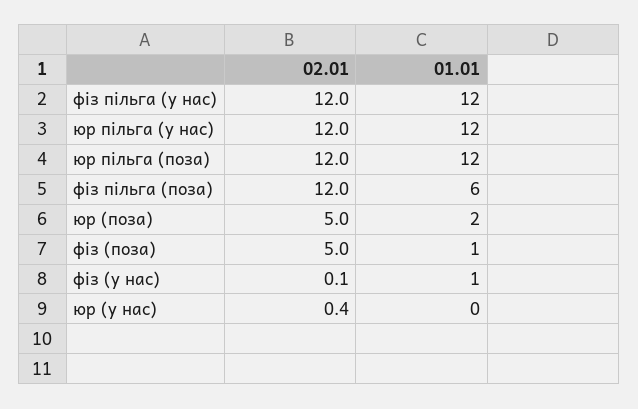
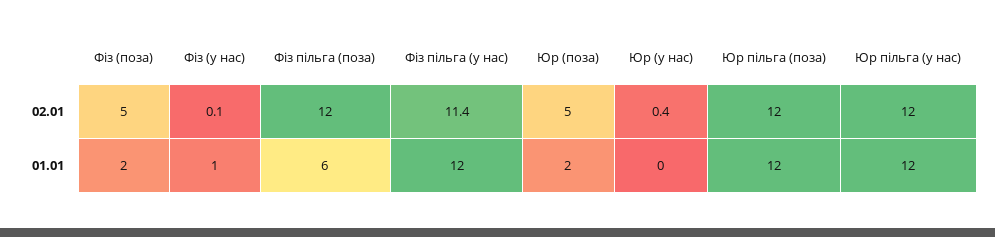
  {
    "02.01": {
-     "фіз пільга (у нас)": 12,
+     "фіз пільга (у нас)": 11.4,
      "юр пільга (у нас)": 12,
      "юр пільга (поза)": 12,
      "фіз пільга (поза)": 12,
      "юр (поза)": 5,
      "фіз (поза)": 5,
      "фіз (у нас)": 0.1,
      "юр (у нас)": 0.4
    },
    "01.01": {
      "фіз пільга (у нас)": 12,
      "юр пільга (у нас)": 12,
      "юр пільга (поза)": 12,
      "фіз пільга (поза)": 6,
      "юр (поза)": 2,
-     "фіз (поза)": 1,
+     "фіз (поза)": 2,
      "фіз (у нас)": 1,
      "юр (у нас)": 0
    }
  }

